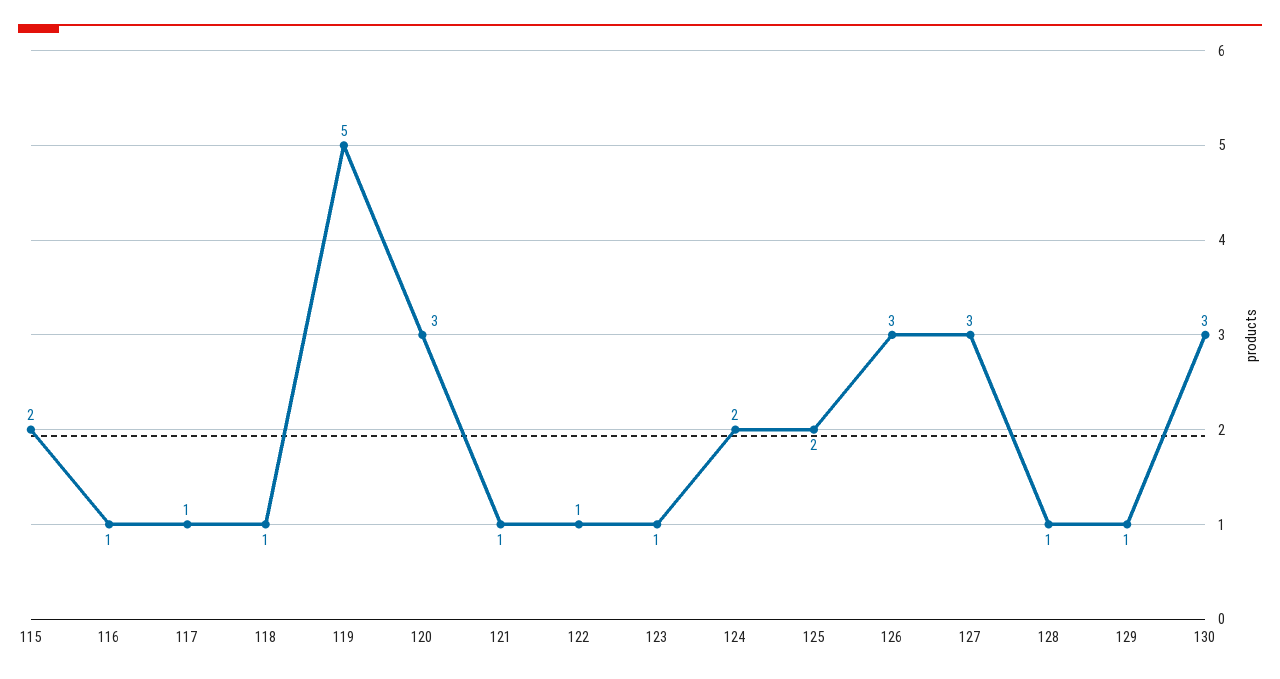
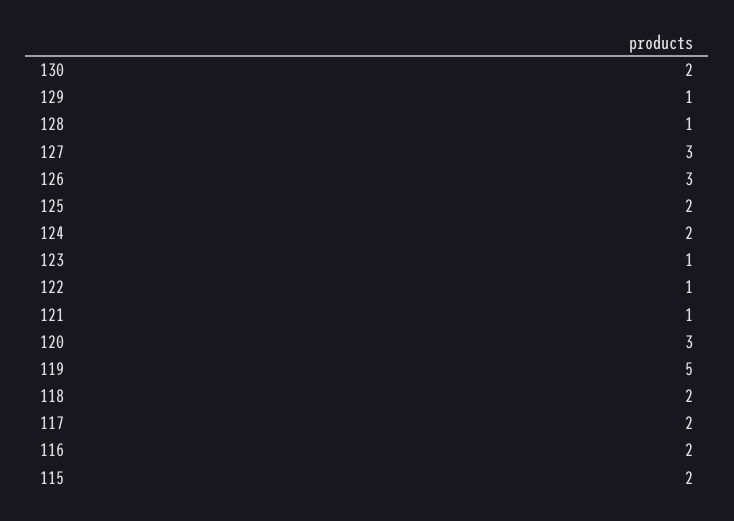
  {
    "115": 2,
-   "116": 1,
+   "116": 2,
-   "117": 1,
+   "117": 2,
-   "118": 1,
+   "118": 2,
    "119": 5,
    "120": 3,
    "121": 1,
    "122": 1,
    "123": 1,
    "124": 2,
    "125": 2,
    "126": 3,
    "127": 3,
    "128": 1,
    "129": 1,
-   "130": 3
+   "130": 2
  }

